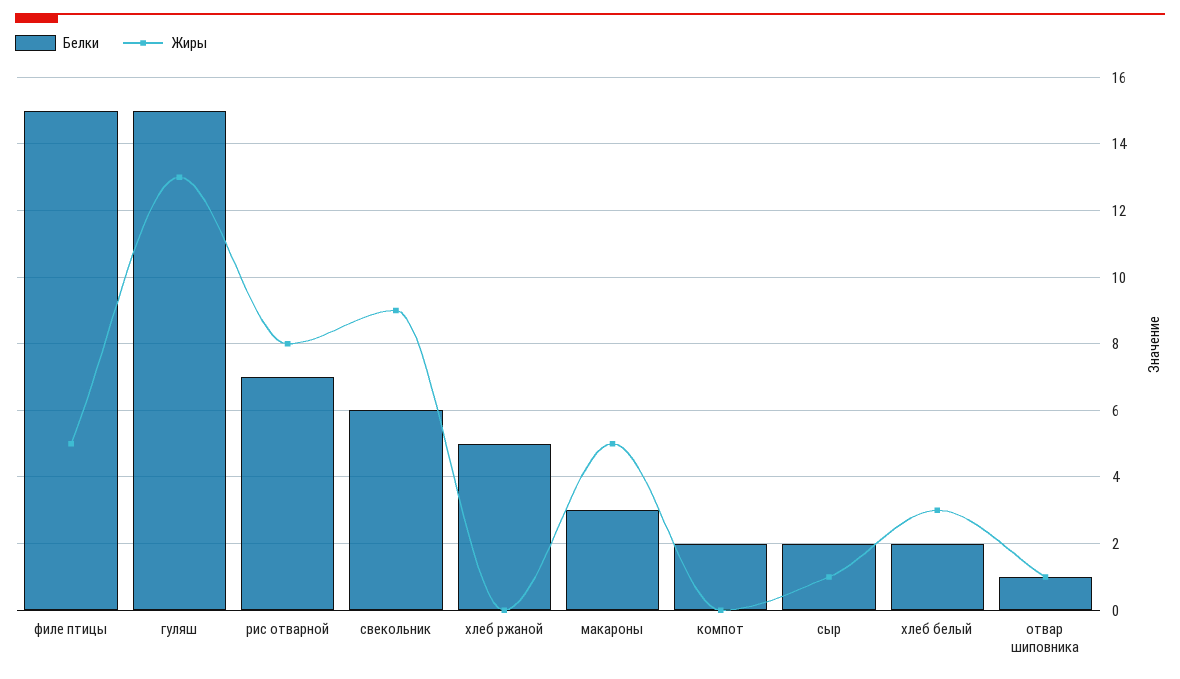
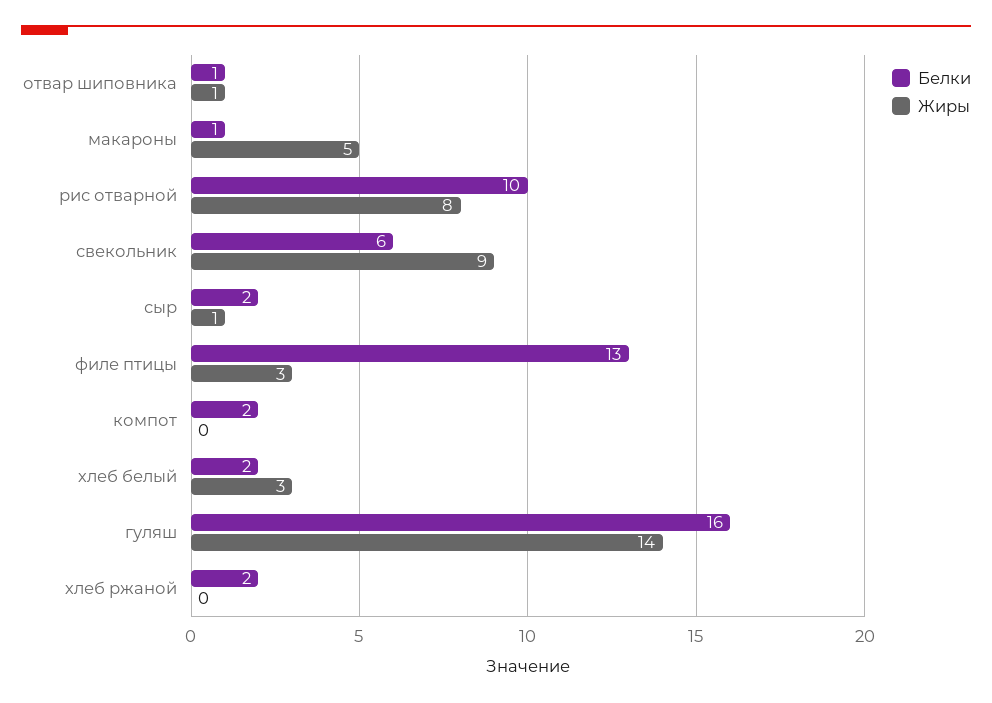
  {
    "Белки": {
-     "филе птицы": 15,
+     "филе птицы": 13,
-     "гуляш": 15,
+     "гуляш": 16,
-     "рис отварной": 7,
+     "рис отварной": 10,
      "свекольник": 6,
-     "хлеб ржаной": 5,
+     "хлеб ржаной": 2,
-     "макароны": 3,
+     "макароны": 1,
      "компот": 2,
      "сыр": 2,
      "хлеб белый": 2,
      "отвар шиповника": 1
    },
    "Жиры": {
-     "филе птицы": 5,
+     "филе птицы": 3,
-     "гуляш": 13,
+     "гуляш": 14,
      "рис отварной": 8,
      "свекольник": 9,
      "хлеб ржаной": 0,
      "макароны": 5,
      "компот": 0,
      "сыр": 1,
      "хлеб белый": 3,
      "отвар шиповника": 1
    }
  }

